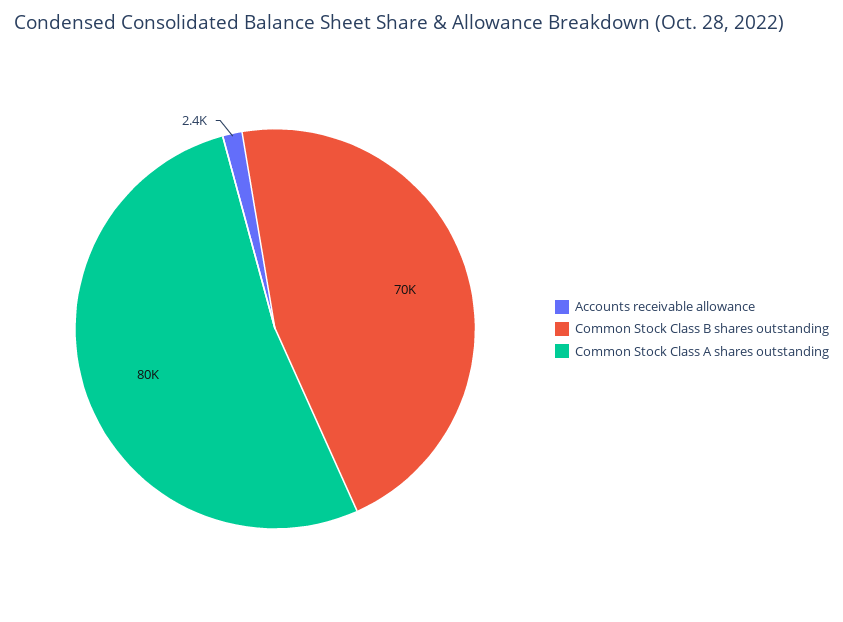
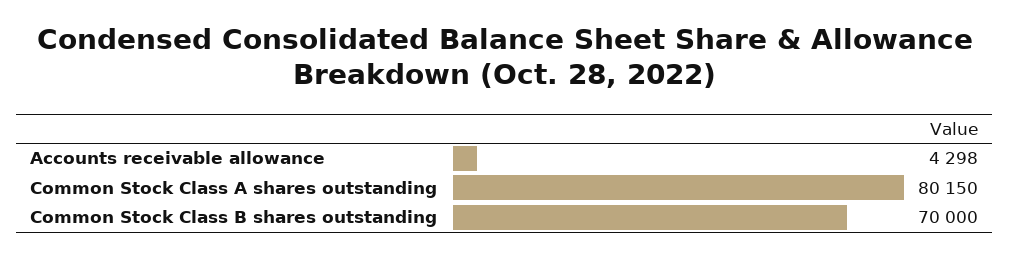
  {
-   "Accounts receivable allowance": 2400,
+   "Accounts receivable allowance": 4298,
    "Common Stock Class B shares outstanding": 70000,
    "Common Stock Class A shares outstanding": 80150
  }

